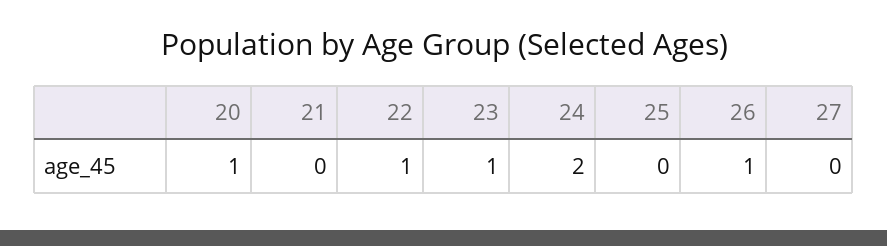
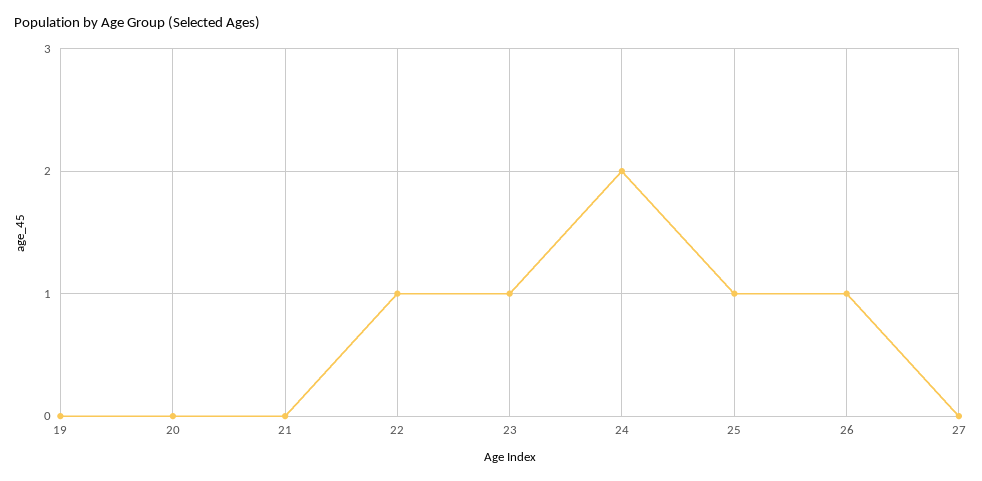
  {
-   "20": 1,
+   "20": 0,
    "21": 0,
    "22": 1,
    "23": 1,
    "24": 2,
-   "25": 0,
+   "25": 1,
    "26": 1,
-   "27": 0
+   "27": 0,
+   "19": 0
  }

